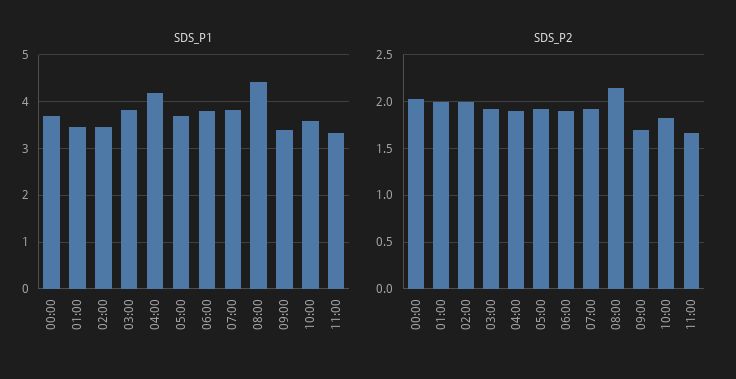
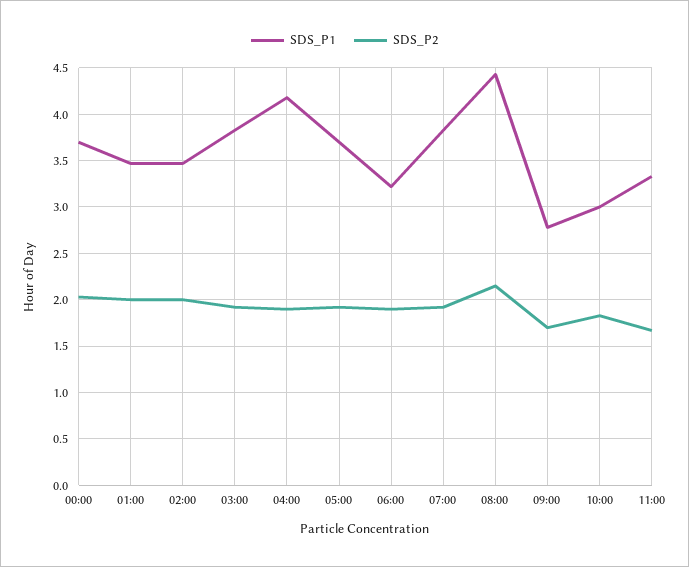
  {
    "SDS_P1": {
      "00:00": 3.7,
      "01:00": 3.5,
      "02:00": 3.5,
      "03:00": 3.8,
      "04:00": 4.2,
      "05:00": 3.7,
-     "06:00": 3.8,
+     "06:00": 3.2,
      "07:00": 3.8,
      "08:00": 4.4,
-     "09:00": 3.4,
+     "09:00": 2.8,
-     "10:00": 3.6,
+     "10:00": 3,
      "11:00": 3.3
    },
    "SDS_P2": {
      "00:00": 2,
      "01:00": 2,
      "02:00": 2,
      "03:00": 1.9,
      "04:00": 1.9,
      "05:00": 1.9,
      "06:00": 1.9,
      "07:00": 1.9,
      "08:00": 2.2,
      "09:00": 1.7,
      "10:00": 1.8,
      "11:00": 1.7
    }
  }

